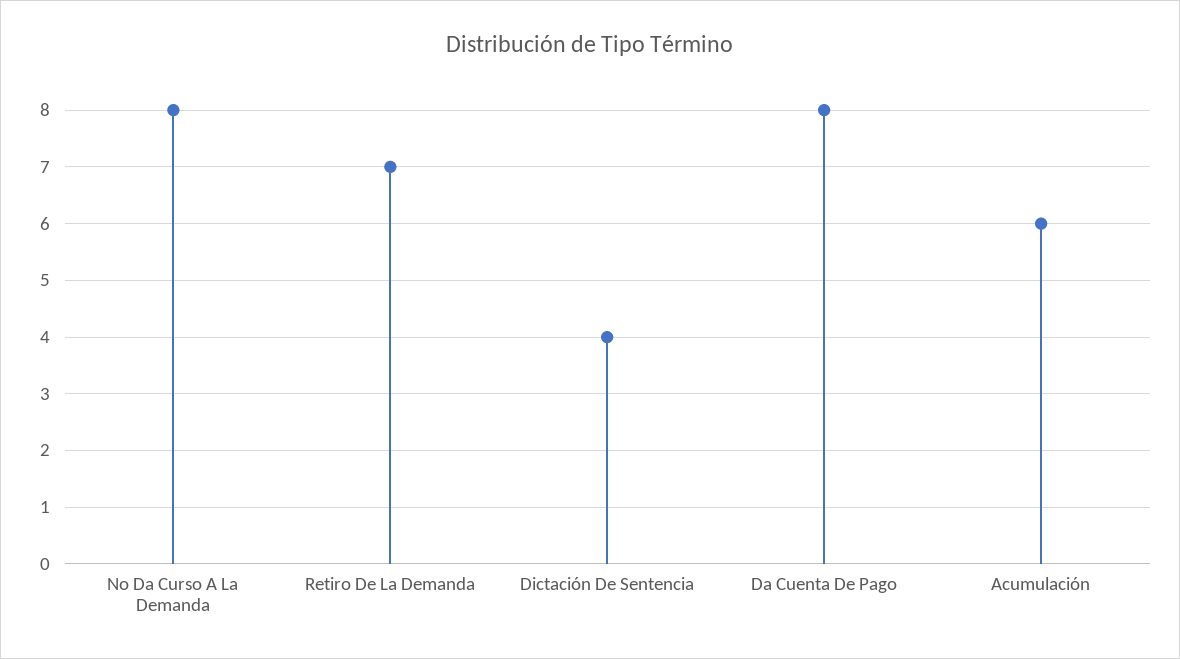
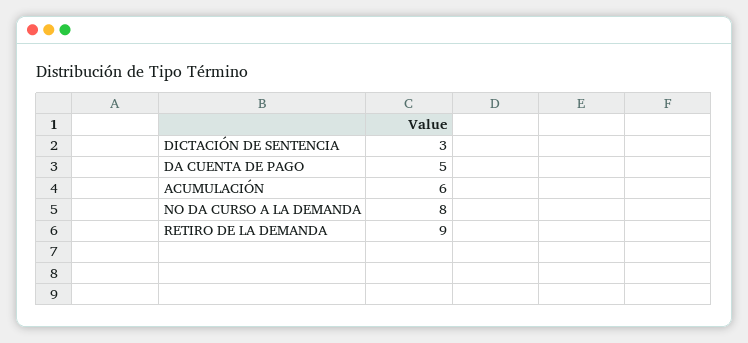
  {
    "No Da Curso A La Demanda": 8,
-   "Retiro De La Demanda": 7,
+   "Retiro De La Demanda": 9,
-   "Dictación De Sentencia": 4,
+   "Dictación De Sentencia": 3,
-   "Da Cuenta De Pago": 8,
+   "Da Cuenta De Pago": 5,
    "Acumulación": 6
  }

